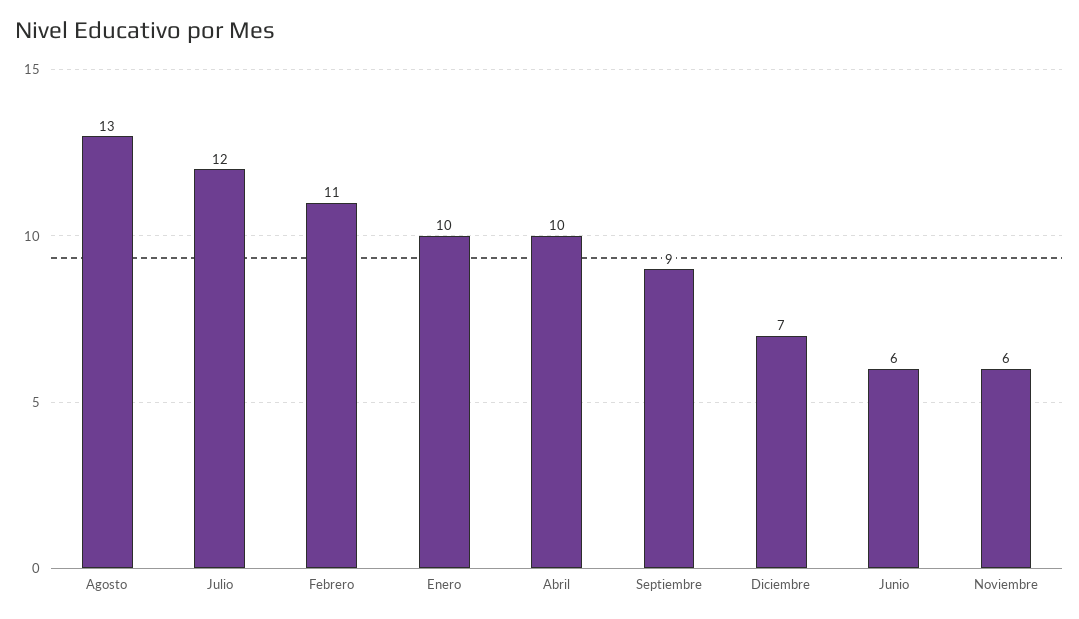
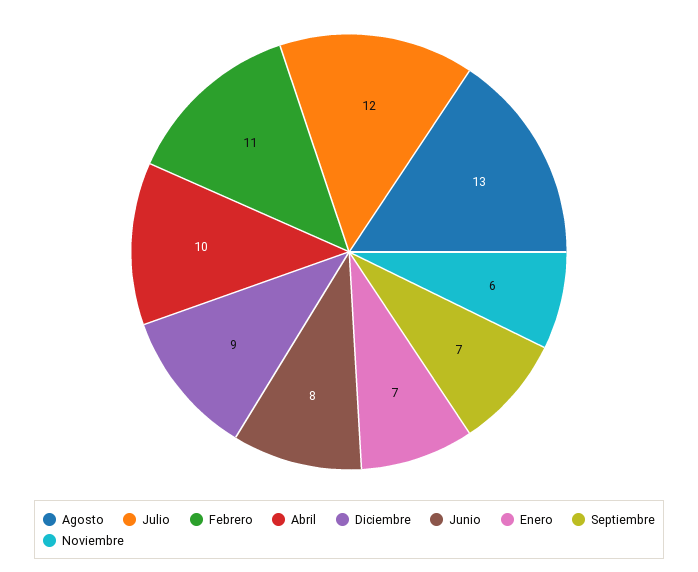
  {
    "Agosto": 13,
    "Julio": 12,
    "Febrero": 11,
-   "Enero": 10,
+   "Enero": 7,
    "Abril": 10,
-   "Septiembre": 9,
+   "Septiembre": 7,
-   "Diciembre": 7,
+   "Diciembre": 9,
-   "Junio": 6,
+   "Junio": 8,
    "Noviembre": 6
  }

